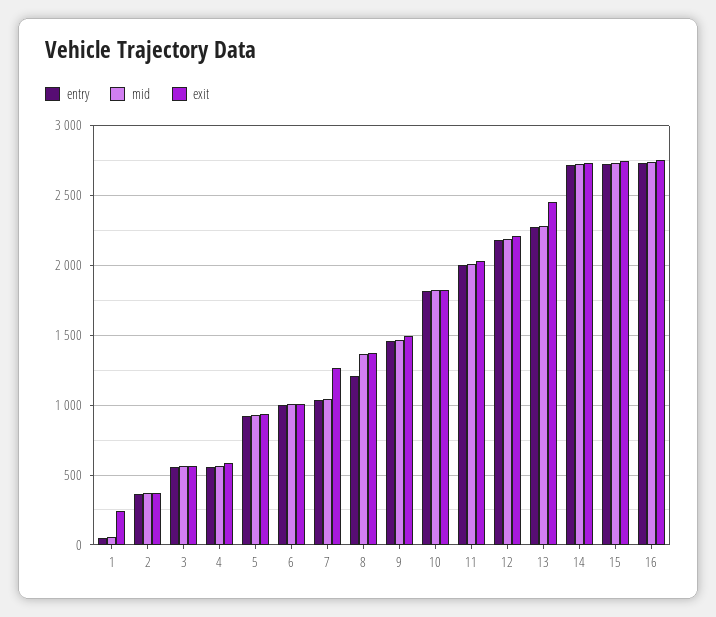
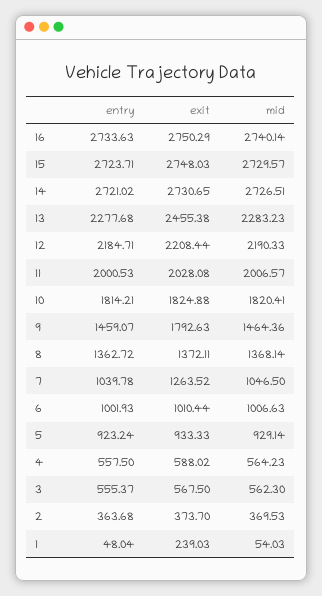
  {
    "entry": {
      "1": 48.04,
      "2": 363.68,
      "3": 555.37,
      "4": 557.5,
      "5": 923.24,
      "6": 1001.93,
      "7": 1039.78,
-     "8": 1200,
+     "8": 1362.72,
      "9": 1459.07,
      "10": 1814.21,
      "11": 2000.53,
      "12": 2184.71,
      "13": 2277.68,
      "14": 2721.02,
      "15": 2723.71,
      "16": 2733.63
    },
    "mid": {
      "1": 54.03,
      "2": 369.53,
      "3": 562.3,
      "4": 564.23,
      "5": 929.14,
      "6": 1006.63,
      "7": 1046.5,
      "8": 1368.14,
      "9": 1464.36,
      "10": 1820.41,
      "11": 2006.57,
      "12": 2190.33,
      "13": 2283.23,
      "14": 2726.51,
      "15": 2729.57,
      "16": 2740.14
    },
    "exit": {
      "1": 239.03,
      "2": 373.7,
      "3": 567.5,
      "4": 588.02,
      "5": 933.33,
      "6": 1010.44,
      "7": 1263.52,
      "8": 1372.11,
-     "9": 1500,
+     "9": 1792.63,
      "10": 1824.88,
      "11": 2028.08,
      "12": 2208.44,
      "13": 2455.38,
      "14": 2730.65,
      "15": 2748.03,
      "16": 2750.29
    }
  }

